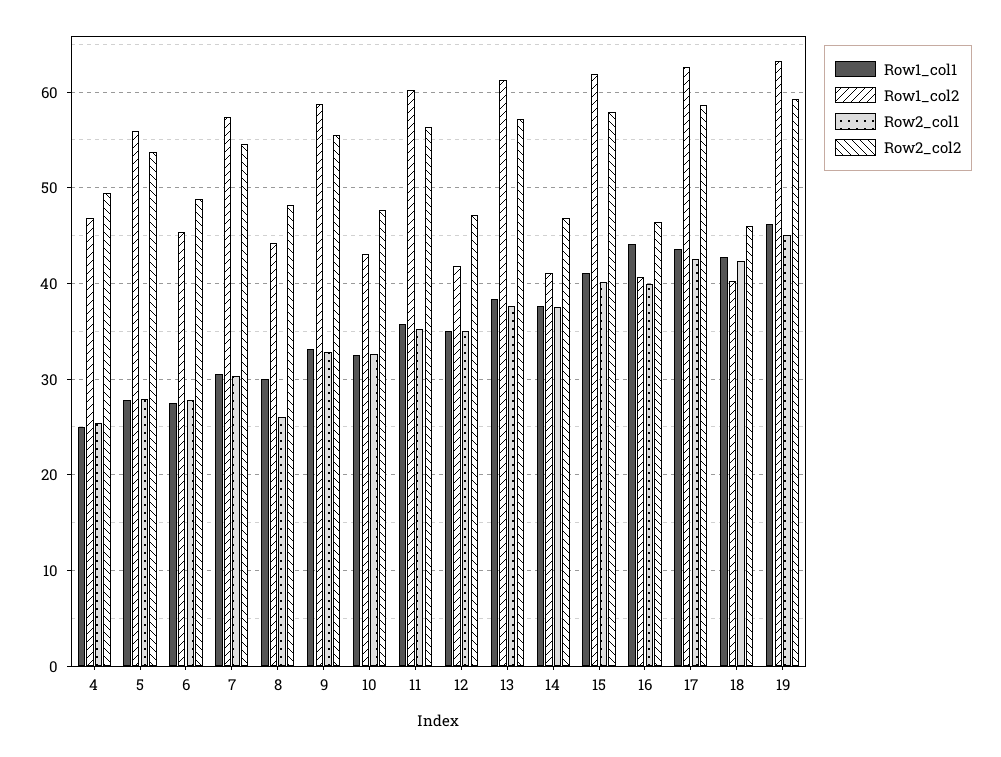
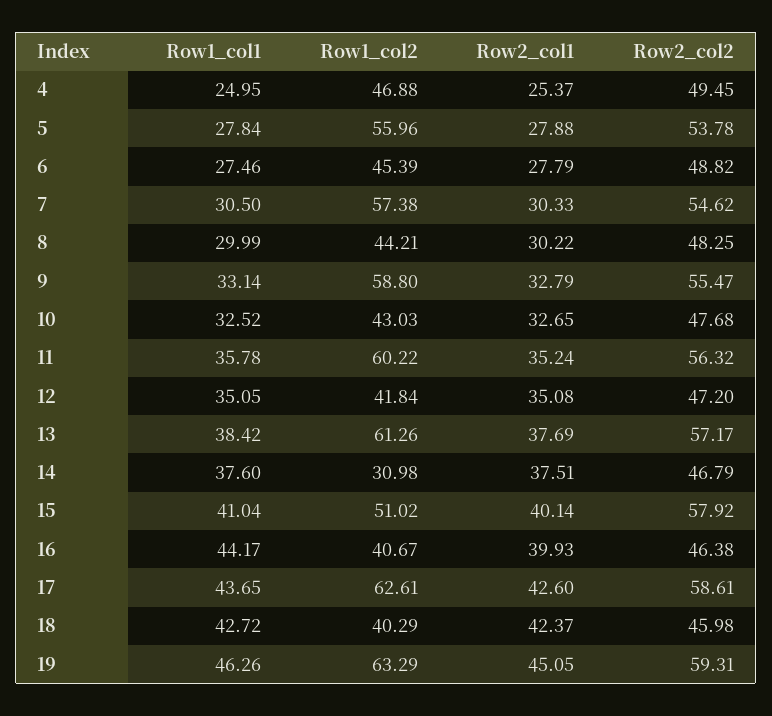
  {
    "Row1_col1": {
      "4": 24.95,
      "5": 27.84,
      "6": 27.46,
      "7": 30.5,
      "8": 29.99,
      "9": 33.14,
      "10": 32.52,
      "11": 35.78,
      "12": 35.05,
      "13": 38.42,
      "14": 37.6,
      "15": 41.04,
      "16": 44.17,
      "17": 43.65,
      "18": 42.72,
      "19": 46.26
    },
    "Row1_col2": {
      "4": 46.88,
      "5": 55.96,
      "6": 45.39,
      "7": 57.38,
      "8": 44.21,
      "9": 58.8,
      "10": 43.03,
      "11": 60.22,
      "12": 41.84,
      "13": 61.26,
-     "14": 41,
+     "14": 30.98,
-     "15": 62,
+     "15": 51.02,
      "16": 40.67,
      "17": 62.61,
      "18": 40.29,
      "19": 63.29
    },
    "Row2_col1": {
      "4": 25.37,
      "5": 27.88,
      "6": 27.79,
      "7": 30.33,
-     "8": 26,
+     "8": 30.22,
      "9": 32.79,
      "10": 32.65,
      "11": 35.24,
      "12": 35.08,
      "13": 37.69,
      "14": 37.51,
      "15": 40.14,
      "16": 39.93,
      "17": 42.6,
      "18": 42.37,
      "19": 45.05
    },
    "Row2_col2": {
      "4": 49.45,
      "5": 53.78,
      "6": 48.82,
      "7": 54.62,
      "8": 48.25,
      "9": 55.47,
      "10": 47.68,
      "11": 56.32,
      "12": 47.2,
      "13": 57.17,
      "14": 46.79,
      "15": 57.92,
      "16": 46.38,
      "17": 58.61,
      "18": 45.98,
      "19": 59.31
    }
  }

